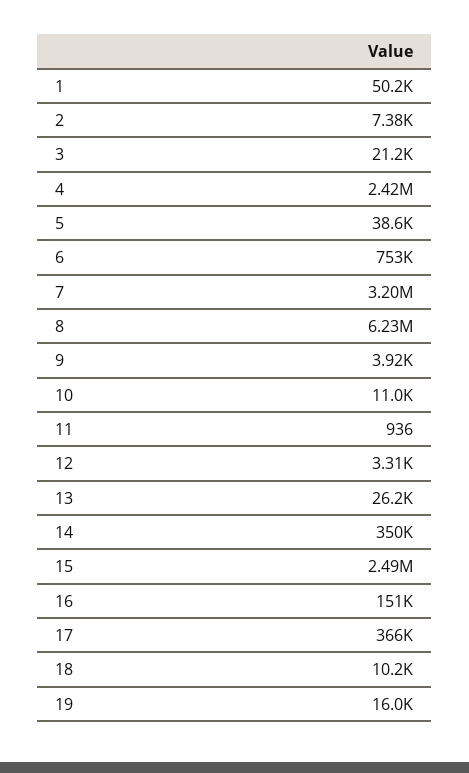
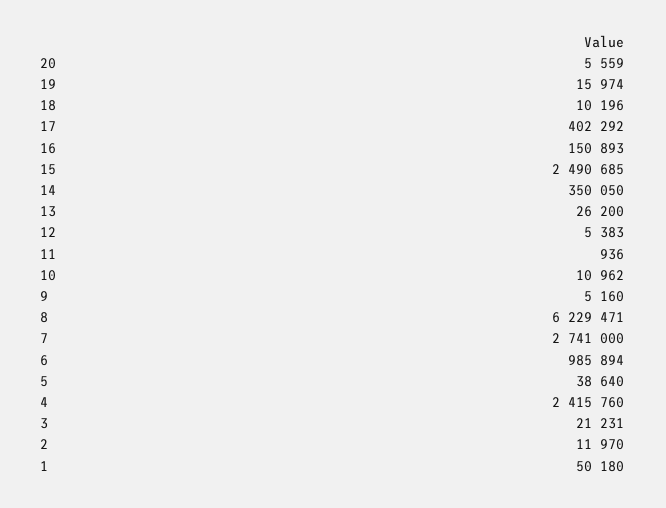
  {
    "1": 50180,
-   "2": 7380,
+   "2": 11970,
    "3": 21231,
    "4": 2415760,
    "5": 38640,
-   "6": 753000,
+   "6": 985894,
-   "7": 3200000,
+   "7": 2741000,
    "8": 6229471,
-   "9": 3920,
+   "9": 5160,
    "10": 10962,
    "11": 936,
-   "12": 3310,
+   "12": 5383,
    "13": 26200,
    "14": 350050,
    "15": 2490685,
    "16": 150893,
-   "17": 366000,
+   "17": 402292,
    "18": 10196,
-   "19": 15974
+   "19": 15974,
+   "20": 5559
  }

